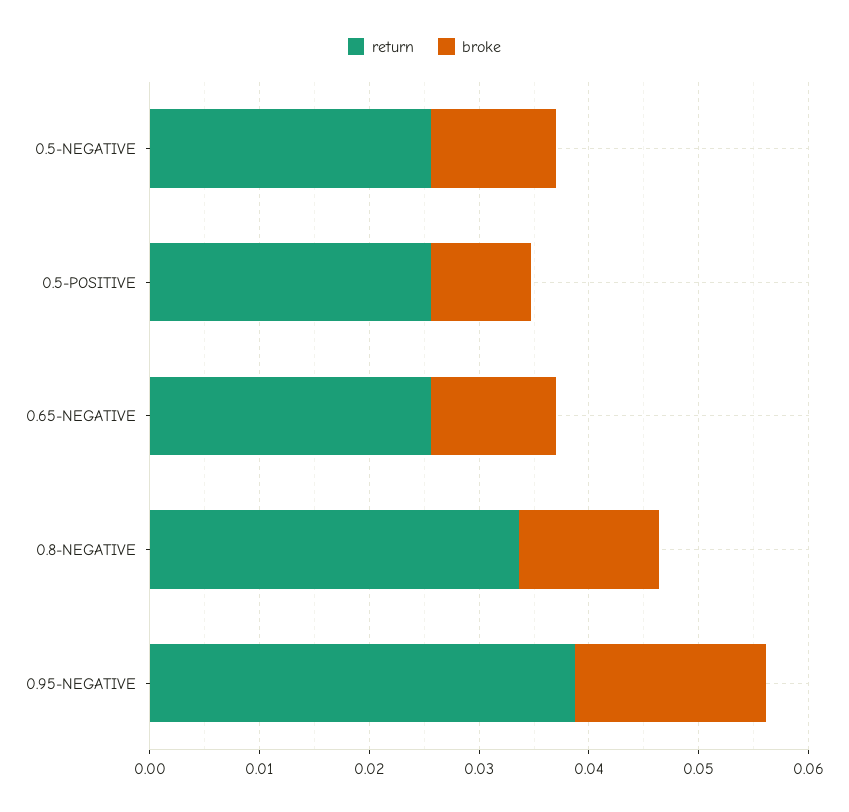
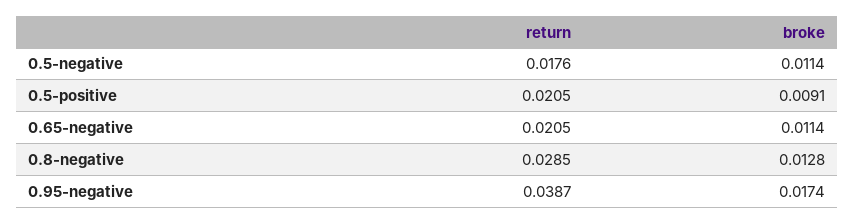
  {
    "return": {
-     "0.5-NEGATIVE": 0.026,
+     "0.5-NEGATIVE": 0.0176,
-     "0.5-POSITIVE": 0.026,
+     "0.5-POSITIVE": 0.0205,
-     "0.65-NEGATIVE": 0.026,
+     "0.65-NEGATIVE": 0.0205,
-     "0.8-NEGATIVE": 0.034,
+     "0.8-NEGATIVE": 0.0285,
      "0.95-NEGATIVE": 0.0387
    },
    "broke": {
      "0.5-NEGATIVE": 0.0114,
      "0.5-POSITIVE": 0.0091,
      "0.65-NEGATIVE": 0.0114,
      "0.8-NEGATIVE": 0.0128,
      "0.95-NEGATIVE": 0.0174
    }
  }

